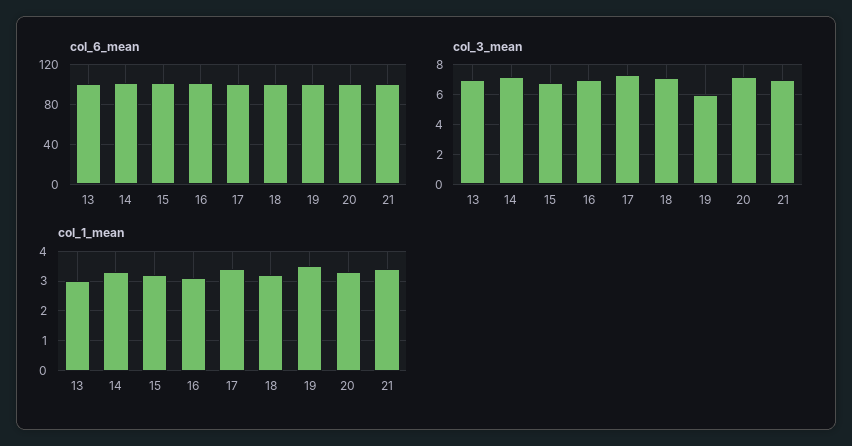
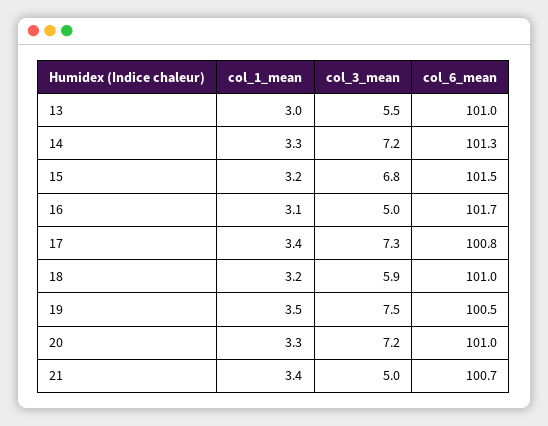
  {
    "col_6_mean": {
      "13": 101,
      "14": 101.3,
      "15": 101.5,
      "16": 101.7,
      "17": 100.8,
      "18": 101,
      "19": 100.5,
      "20": 101,
      "21": 100.7
    },
    "col_3_mean": {
-     "13": 7,
+     "13": 5.5,
      "14": 7.2,
      "15": 6.8,
-     "16": 7,
+     "16": 5,
      "17": 7.3,
-     "18": 7,
+     "18": 5.9,
-     "19": 6,
+     "19": 7.5,
      "20": 7.2,
-     "21": 7
+     "21": 5
    },
    "col_1_mean": {
      "13": 3,
      "14": 3.3,
      "15": 3.2,
      "16": 3.1,
      "17": 3.4,
      "18": 3.2,
      "19": 3.5,
      "20": 3.3,
      "21": 3.4
    }
  }

